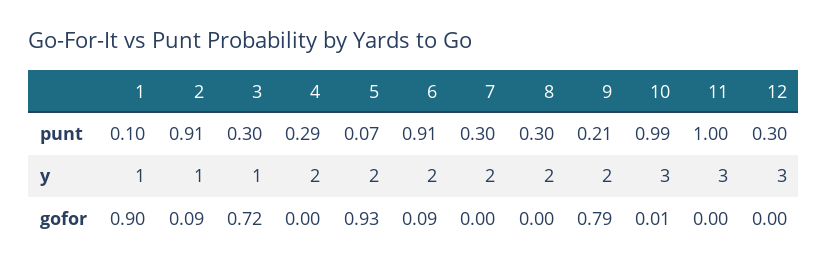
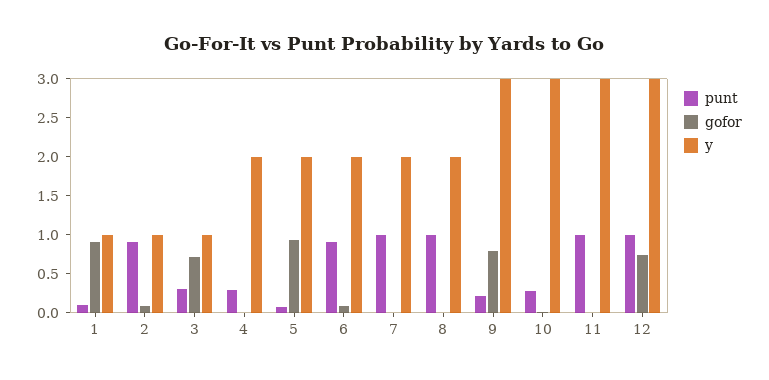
  {
    "punt": {
      "1": 0.1,
      "2": 0.91,
      "3": 0.3,
      "4": 0.29,
      "5": 0.07,
      "6": 0.91,
-     "7": 0.3,
+     "7": 1,
-     "8": 0.3,
+     "8": 1,
      "9": 0.21,
-     "10": 0.99,
+     "10": 0.25,
      "11": 1,
-     "12": 0.3
+     "12": 1
    },
    "y": {
      "1": 1,
      "2": 1,
      "3": 1,
      "4": 2,
      "5": 2,
      "6": 2,
      "7": 2,
      "8": 2,
-     "9": 2,
+     "9": 3,
      "10": 3,
      "11": 3,
      "12": 3
    },
    "gofor": {
      "1": 0.9,
      "2": 0.09,
      "3": 0.72,
      "4": 0,
      "5": 0.93,
      "6": 0.09,
      "7": 0,
      "8": 0,
      "9": 0.79,
      "10": 0.01,
      "11": 0,
-     "12": 0
+     "12": 0.75
    }
  }

